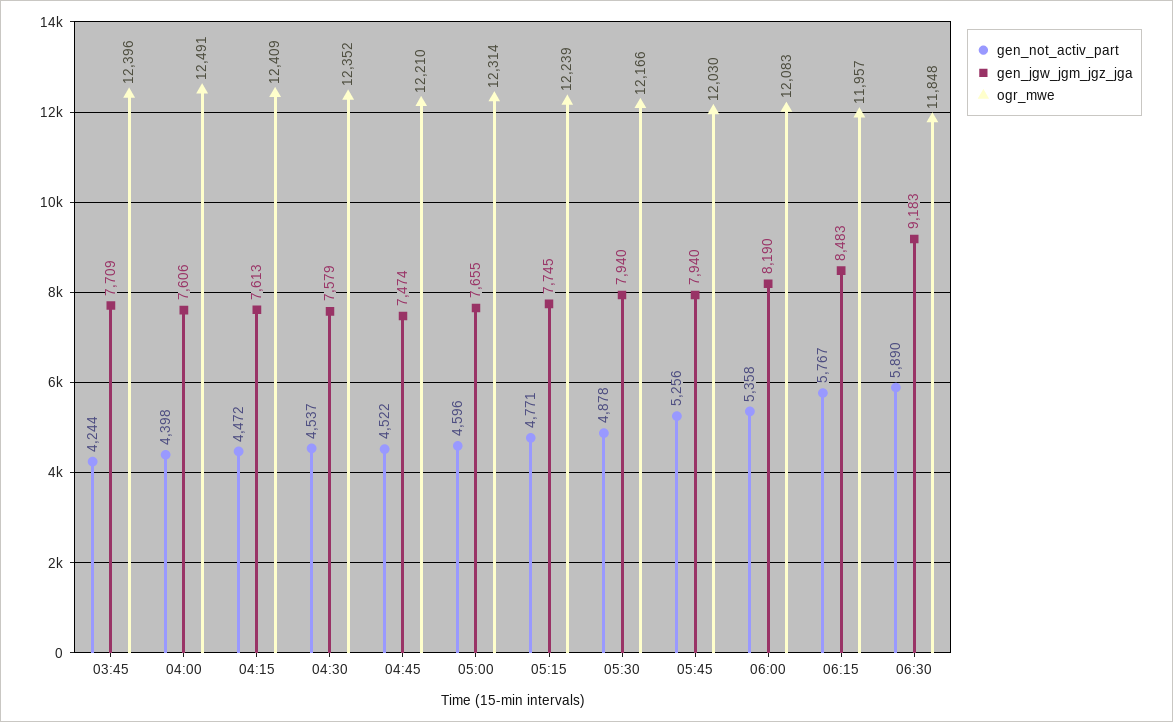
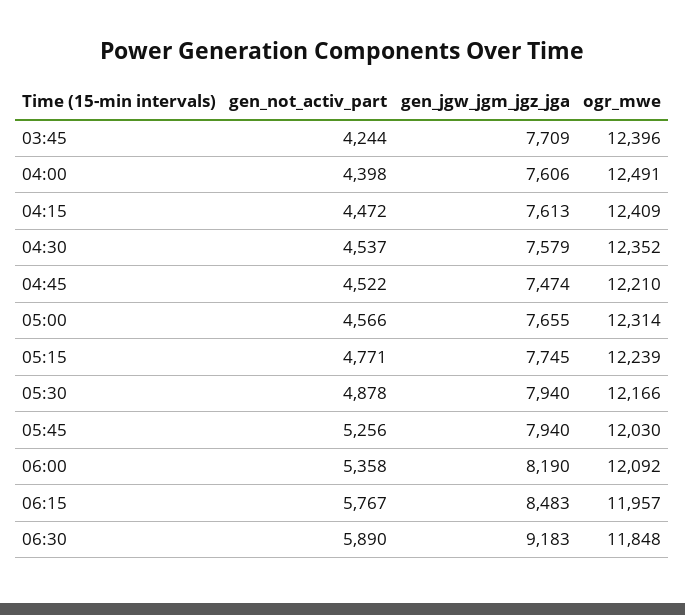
  {
    "gen_not_activ_part": {
      "03:45": 4244,
      "04:00": 4398,
      "04:15": 4472,
      "04:30": 4537,
      "04:45": 4522,
-     "05:00": 4596,
+     "05:00": 4566,
      "05:15": 4771,
      "05:30": 4878,
      "05:45": 5256,
      "06:00": 5358,
      "06:15": 5767,
      "06:30": 5890
    },
    "gen_jgw_jgm_jgz_jga": {
      "03:45": 7709,
      "04:00": 7606,
      "04:15": 7613,
      "04:30": 7579,
      "04:45": 7474,
      "05:00": 7655,
      "05:15": 7745,
      "05:30": 7940,
      "05:45": 7940,
      "06:00": 8190,
      "06:15": 8483,
      "06:30": 9183
    },
    "ogr_mwe": {
      "03:45": 12396,
      "04:00": 12491,
      "04:15": 12409,
      "04:30": 12352,
      "04:45": 12210,
      "05:00": 12314,
      "05:15": 12239,
      "05:30": 12166,
      "05:45": 12030,
-     "06:00": 12083,
+     "06:00": 12092,
      "06:15": 11957,
      "06:30": 11848
    }
  }

